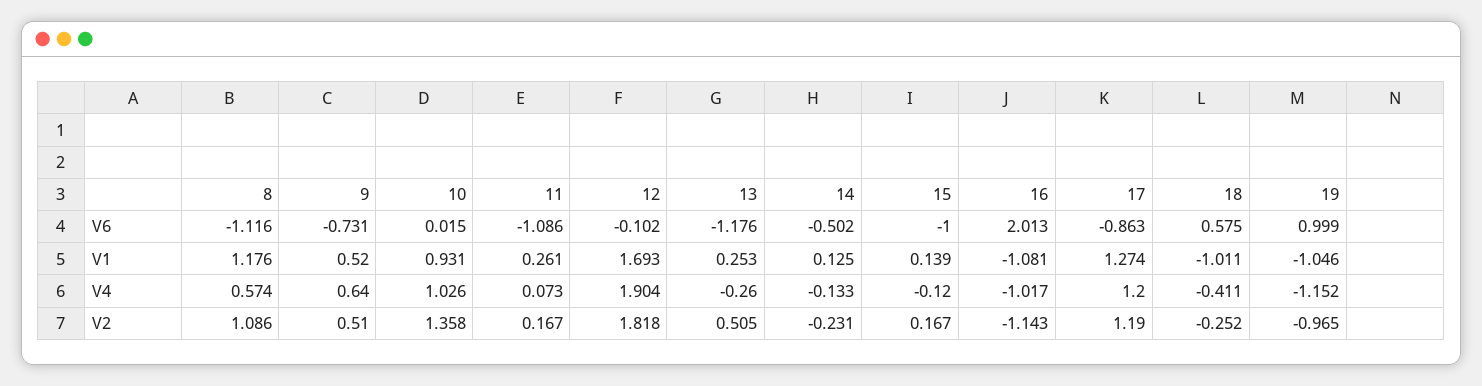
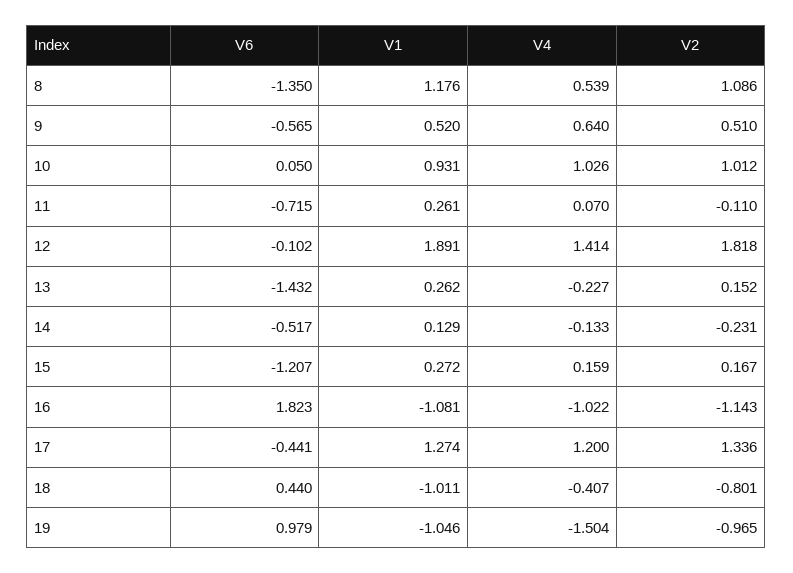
  {
    "8": {
-     "V6": -1.116,
+     "V6": -1.35,
      "V1": 1.176,
-     "V4": 0.574,
+     "V4": 0.539,
      "V2": 1.086
    },
    "9": {
-     "V6": -0.731,
+     "V6": -0.565,
      "V1": 0.52,
      "V4": 0.64,
      "V2": 0.51
    },
    "10": {
-     "V6": 0.015,
+     "V6": 0.05,
      "V1": 0.931,
      "V4": 1.026,
-     "V2": 1.358
+     "V2": 1.012
    },
    "11": {
-     "V6": -1.086,
+     "V6": -0.715,
      "V1": 0.261,
-     "V4": 0.073,
+     "V4": 0.07,
-     "V2": 0.167
+     "V2": -0.11
    },
    "12": {
      "V6": -0.102,
-     "V1": 1.693,
+     "V1": 1.891,
-     "V4": 1.904,
+     "V4": 1.414,
      "V2": 1.818
    },
    "13": {
-     "V6": -1.176,
+     "V6": -1.432,
-     "V1": 0.253,
+     "V1": 0.262,
-     "V4": -0.26,
+     "V4": -0.227,
-     "V2": 0.505
+     "V2": 0.152
    },
    "14": {
-     "V6": -0.502,
+     "V6": -0.517,
-     "V1": 0.125,
+     "V1": 0.129,
      "V4": -0.133,
      "V2": -0.231
    },
    "15": {
-     "V6": -1,
+     "V6": -1.207,
-     "V1": 0.139,
+     "V1": 0.272,
-     "V4": -0.12,
+     "V4": 0.159,
      "V2": 0.167
    },
    "16": {
-     "V6": 2.013,
+     "V6": 1.823,
      "V1": -1.081,
-     "V4": -1.017,
+     "V4": -1.022,
      "V2": -1.143
    },
    "17": {
-     "V6": -0.863,
+     "V6": -0.441,
      "V1": 1.274,
      "V4": 1.2,
-     "V2": 1.19
+     "V2": 1.336
    },
    "18": {
-     "V6": 0.575,
+     "V6": 0.44,
      "V1": -1.011,
-     "V4": -0.411,
+     "V4": -0.407,
-     "V2": -0.252
+     "V2": -0.801
    },
    "19": {
-     "V6": 0.999,
+     "V6": 0.979,
      "V1": -1.046,
-     "V4": -1.152,
+     "V4": -1.504,
      "V2": -0.965
    }
  }

